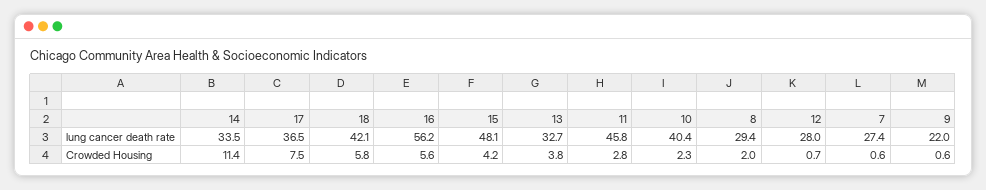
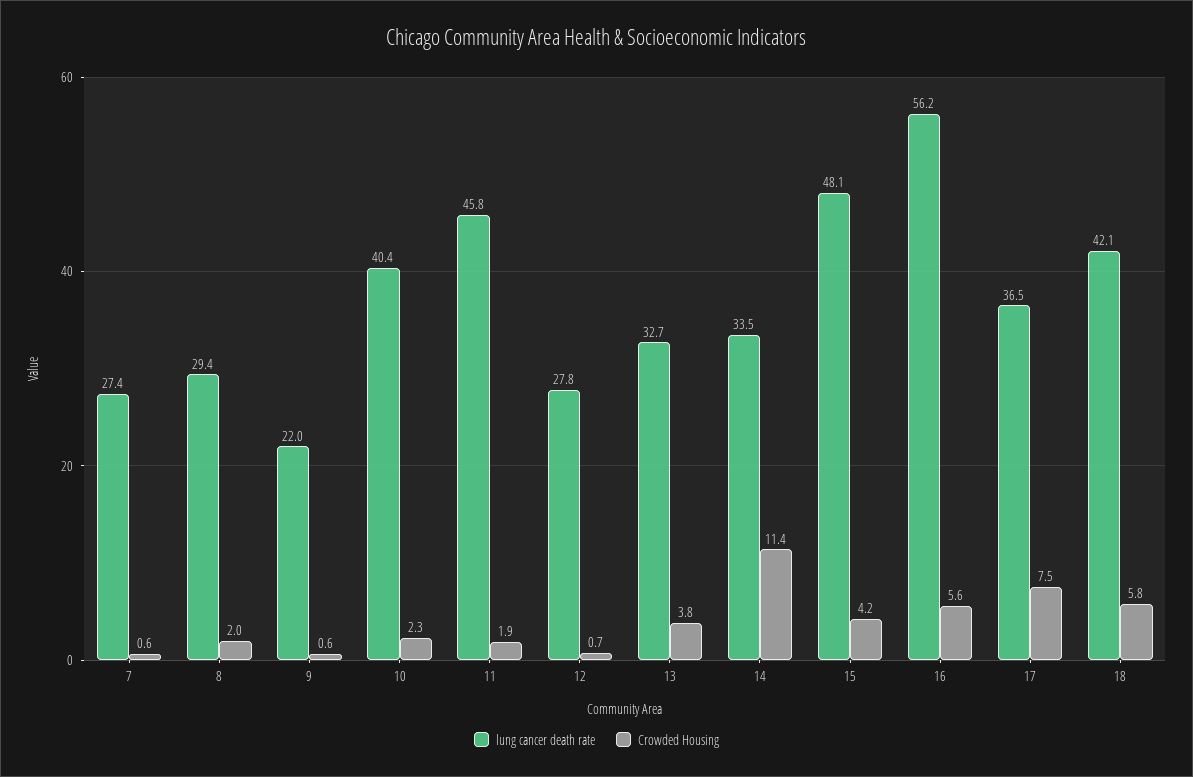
  {
    "lung cancer death rate": {
      "14": 33.5,
      "17": 36.5,
      "18": 42.1,
      "16": 56.2,
      "15": 48.1,
      "13": 32.7,
      "11": 45.8,
      "10": 40.4,
      "8": 29.4,
-     "12": 28,
+     "12": 27.8,
      "7": 27.4,
      "9": 22
    },
    "Crowded Housing": {
      "14": 11.4,
      "17": 7.5,
      "18": 5.8,
      "16": 5.6,
      "15": 4.2,
      "13": 3.8,
-     "11": 2.8,
+     "11": 1.9,
      "10": 2.3,
      "8": 2,
      "12": 0.7,
      "7": 0.6,
      "9": 0.6
    }
  }

